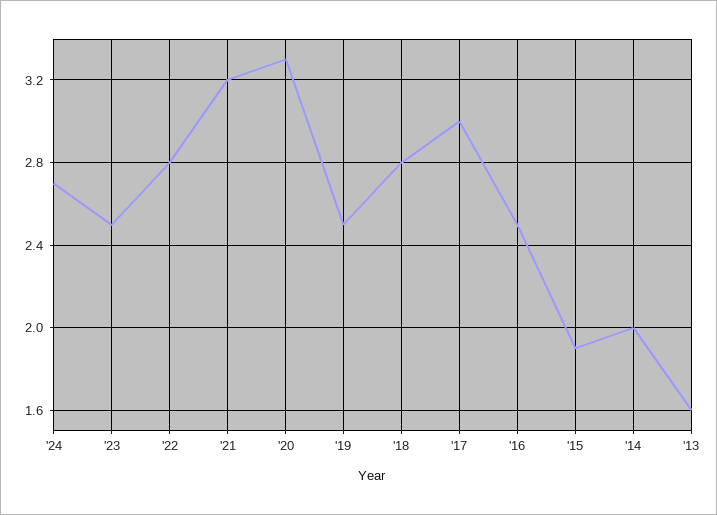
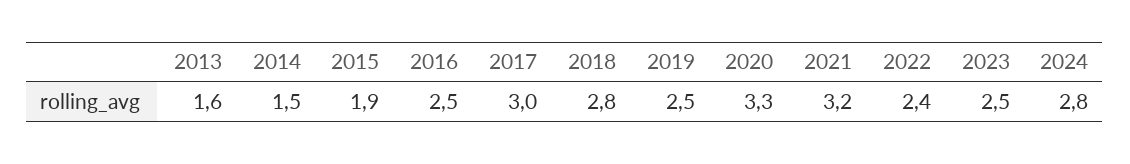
  {
-   "'24": 2.7,
+   "'24": 2.8,
    "'23": 2.5,
-   "'22": 2.8,
+   "'22": 2.4,
    "'21": 3.2,
    "'20": 3.3,
    "'19": 2.5,
    "'18": 2.8,
    "'17": 3,
    "'16": 2.5,
    "'15": 1.9,
-   "'14": 2,
+   "'14": 1.5,
    "'13": 1.6
  }

